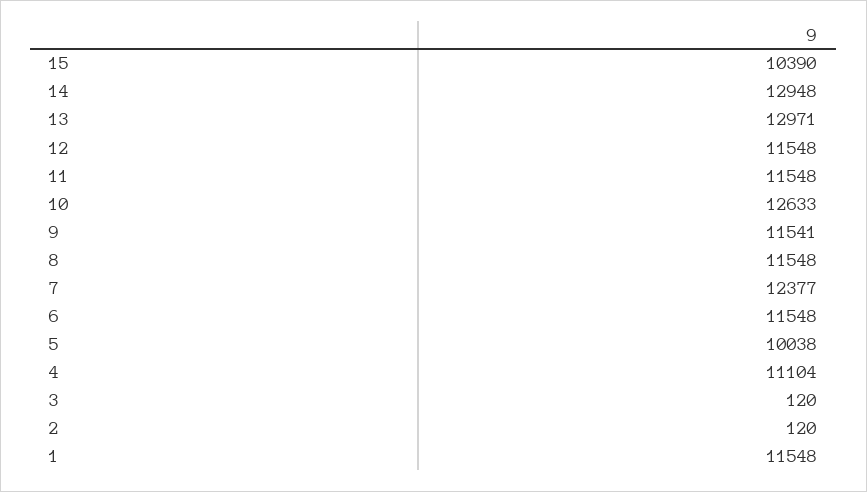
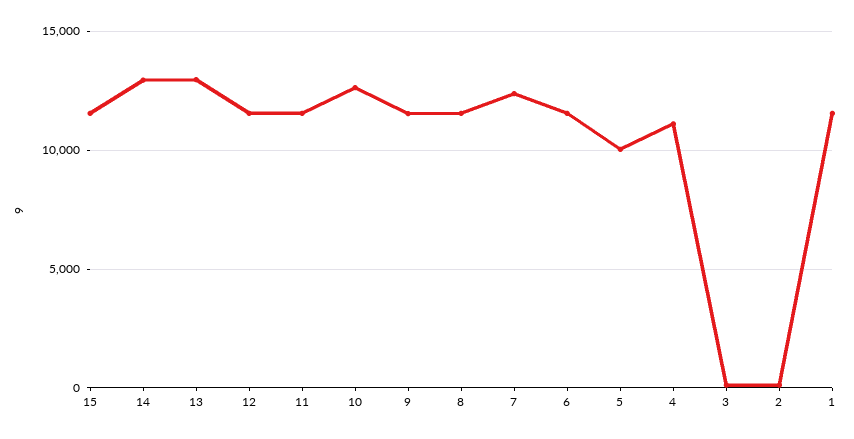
  {
-   "15": 10390,
+   "15": 11500,
    "14": 12948,
    "13": 12971,
    "12": 11548,
    "11": 11548,
    "10": 12633,
    "9": 11541,
    "8": 11548,
    "7": 12377,
    "6": 11548,
    "5": 10038,
    "4": 11104,
    "3": 120,
    "2": 120,
    "1": 11548
  }

